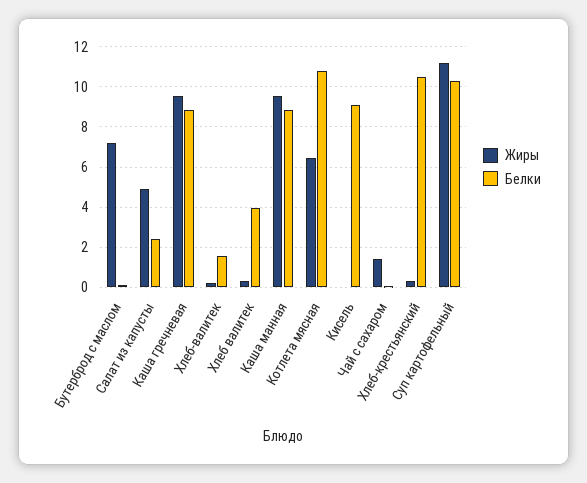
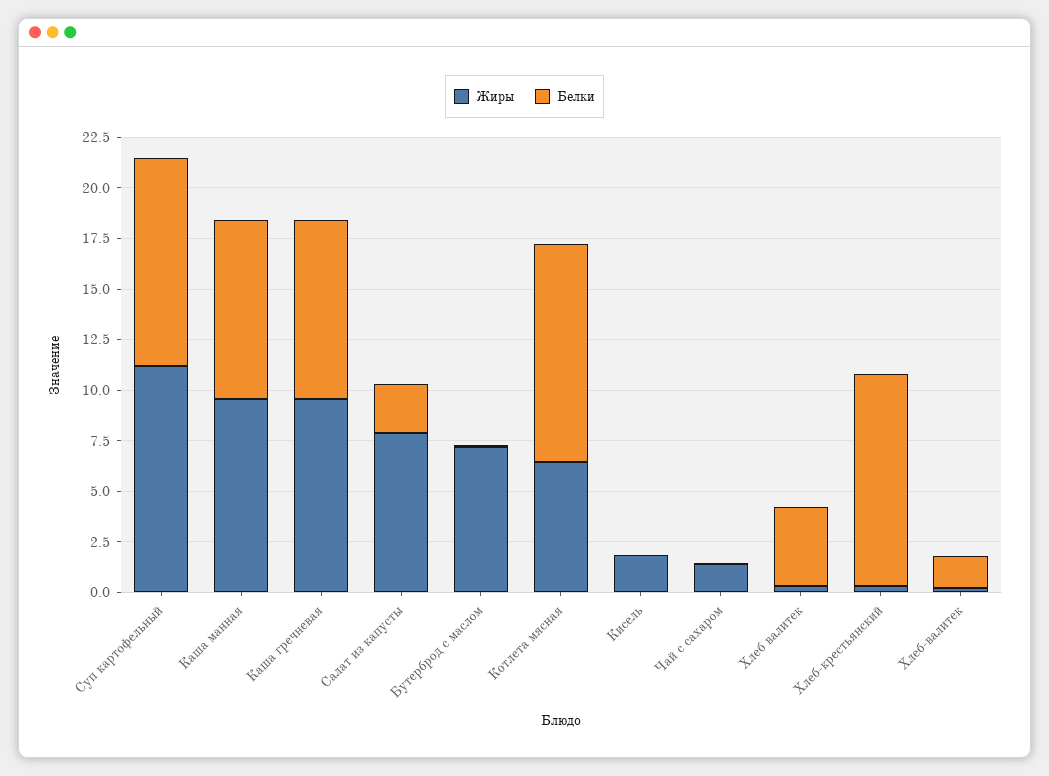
  {
    "Жиры": {
      "Бутерброд с маслом": 7,
-     "Салат из капусты": 5,
+     "Салат из капусты": 8,
      "Каша гречневая": 9.5,
      "Хлеб-валитек": 0,
      "Хлеб валитек": 0.5,
      "Каша манная": 9.5,
      "Котлета мясная": 6.5,
-     "Кисель": 0,
+     "Кисель": 2,
      "Чай с сахаром": 1.5,
      "Хлеб-крестьянский": 0.5,
      "Суп картофельный": 11
    },
    "Белки": {
      "Бутерброд с маслом": 0,
      "Салат из капусты": 2.5,
      "Каша гречневая": 9,
      "Хлеб-валитек": 1.5,
      "Хлеб валитек": 4,
      "Каша манная": 9,
      "Котлета мясная": 11,
-     "Кисель": 9,
+     "Кисель": 0,
      "Чай с сахаром": 0,
      "Хлеб-крестьянский": 10.5,
      "Суп картофельный": 10.5
    }
  }

